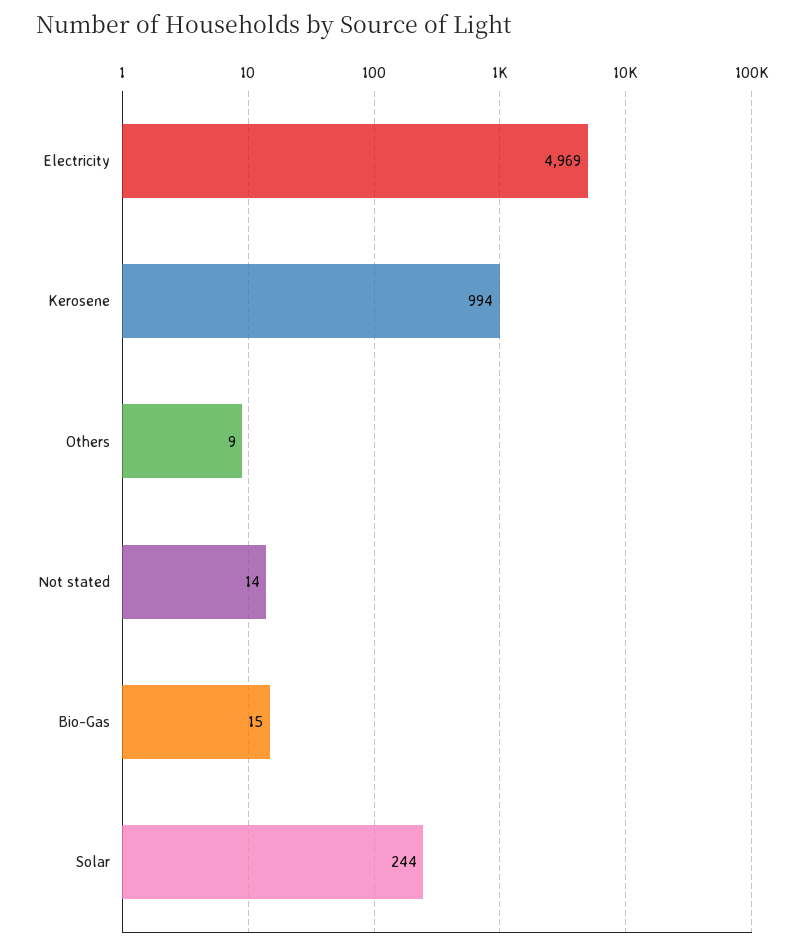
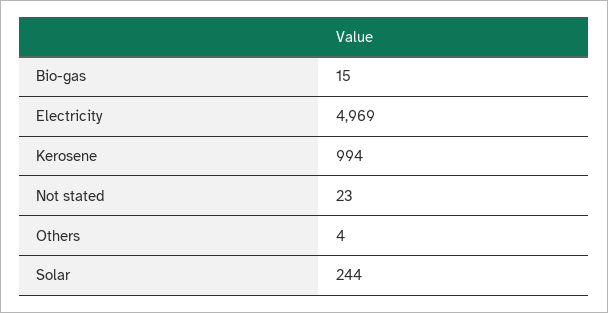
  {
    "Electricity": 4969,
    "Kerosene": 994,
-   "Others": 9,
+   "Others": 4,
-   "Not stated": 14,
+   "Not stated": 23,
    "Bio-Gas": 15,
    "Solar": 244
  }

